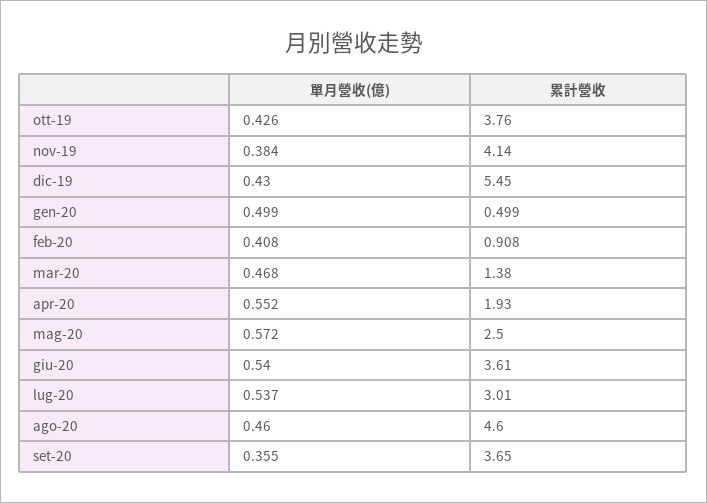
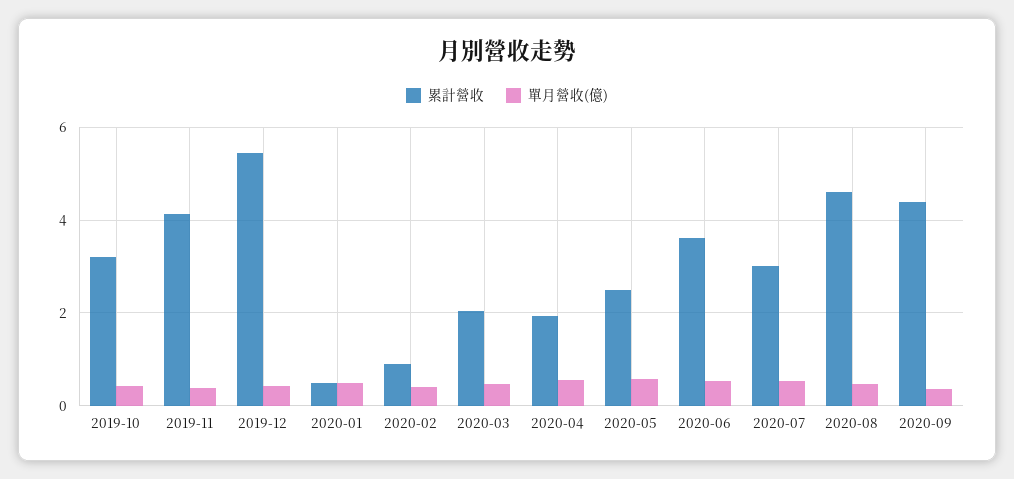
  {
    "單月營收(億)": {
      "ott-19": 0.426,
      "nov-19": 0.384,
      "dic-19": 0.43,
      "gen-20": 0.499,
      "feb-20": 0.408,
      "mar-20": 0.468,
      "apr-20": 0.552,
      "mag-20": 0.572,
      "giu-20": 0.54,
      "lug-20": 0.537,
      "ago-20": 0.46,
      "set-20": 0.355
    },
    "累計營收": {
-     "ott-19": 3.76,
+     "ott-19": 3.2,
      "nov-19": 4.14,
      "dic-19": 5.45,
      "gen-20": 0.499,
      "feb-20": 0.908,
-     "mar-20": 1.38,
+     "mar-20": 2,
      "apr-20": 1.93,
      "mag-20": 2.5,
      "giu-20": 3.61,
      "lug-20": 3.01,
      "ago-20": 4.6,
-     "set-20": 3.65
+     "set-20": 4.4
    }
  }

